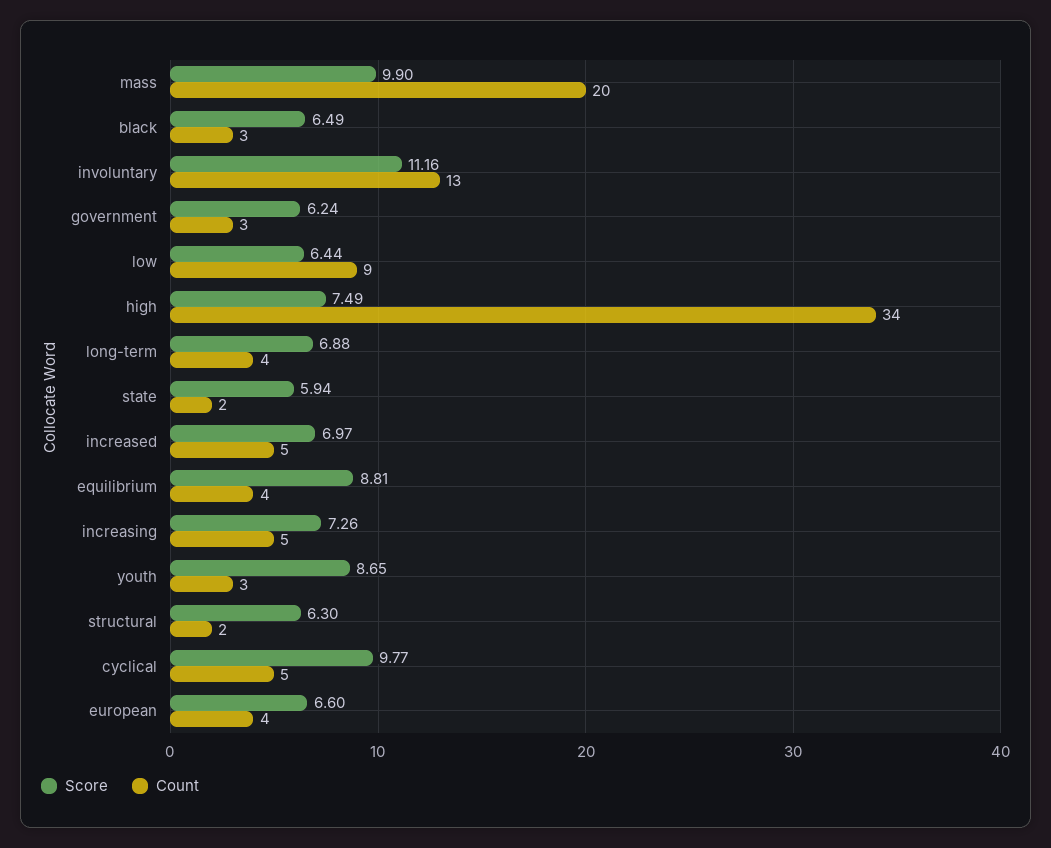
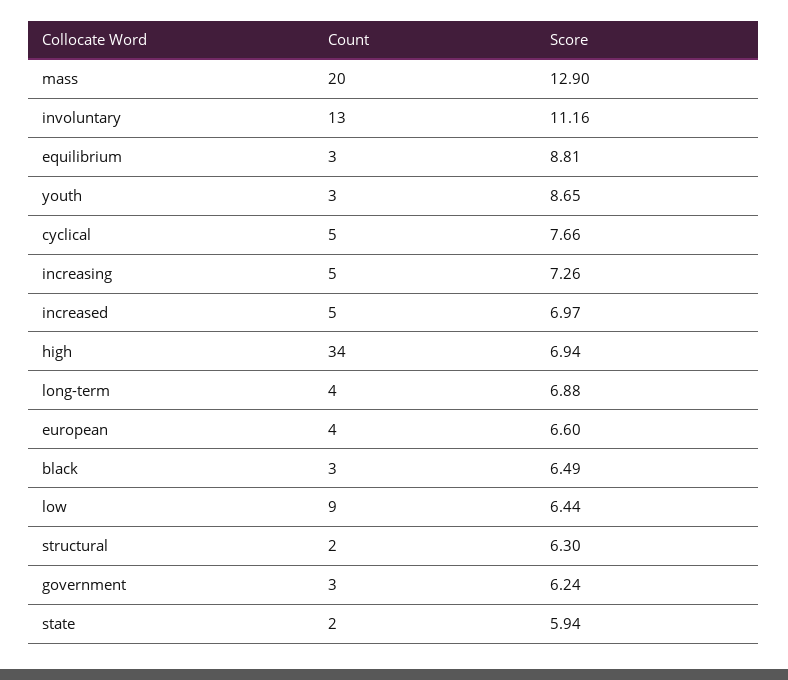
  {
    "Score": {
-     "mass": 9.9,
+     "mass": 12.9,
      "black": 6.49,
      "involuntary": 11.16,
      "government": 6.24,
      "low": 6.44,
-     "high": 7.49,
+     "high": 6.94,
      "long-term": 6.88,
      "state": 5.94,
      "increased": 6.97,
      "equilibrium": 8.81,
      "increasing": 7.26,
      "youth": 8.65,
      "structural": 6.3,
-     "cyclical": 9.77,
+     "cyclical": 7.66,
      "european": 6.6
    },
    "Count": {
      "mass": 20,
      "black": 3,
      "involuntary": 13,
      "government": 3,
      "low": 9,
      "high": 34,
      "long-term": 4,
      "state": 2,
      "increased": 5,
-     "equilibrium": 4,
+     "equilibrium": 3,
      "increasing": 5,
      "youth": 3,
      "structural": 2,
      "cyclical": 5,
      "european": 4
    }
  }

